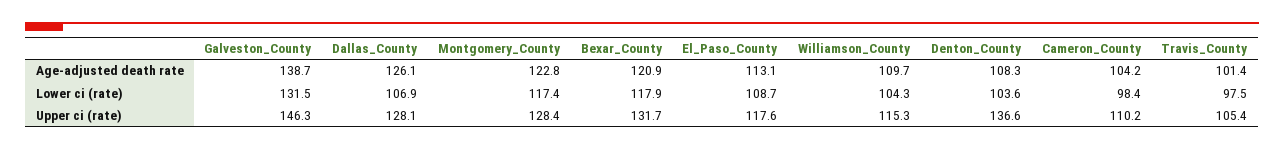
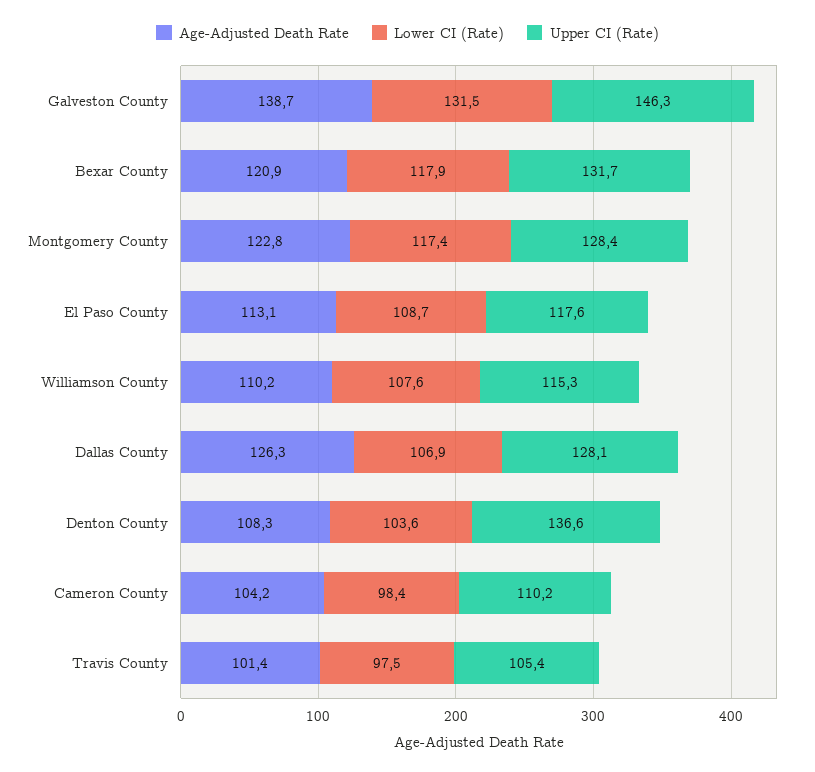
  {
    "Age-adjusted death rate": {
      "Galveston_County": 138.7,
-     "Dallas_County": 126.1,
+     "Dallas_County": 126.3,
      "Montgomery_County": 122.8,
      "Bexar_County": 120.9,
      "El_Paso_County": 113.1,
-     "Williamson_County": 109.7,
+     "Williamson_County": 110.2,
      "Denton_County": 108.3,
      "Cameron_County": 104.2,
      "Travis_County": 101.4
    },
    "Lower ci (rate)": {
      "Galveston_County": 131.5,
      "Dallas_County": 106.9,
      "Montgomery_County": 117.4,
      "Bexar_County": 117.9,
      "El_Paso_County": 108.7,
-     "Williamson_County": 104.3,
+     "Williamson_County": 107.6,
      "Denton_County": 103.6,
      "Cameron_County": 98.4,
      "Travis_County": 97.5
    },
    "Upper ci (rate)": {
      "Galveston_County": 146.3,
      "Dallas_County": 128.1,
      "Montgomery_County": 128.4,
      "Bexar_County": 131.7,
      "El_Paso_County": 117.6,
      "Williamson_County": 115.3,
      "Denton_County": 136.6,
      "Cameron_County": 110.2,
      "Travis_County": 105.4
    }
  }

